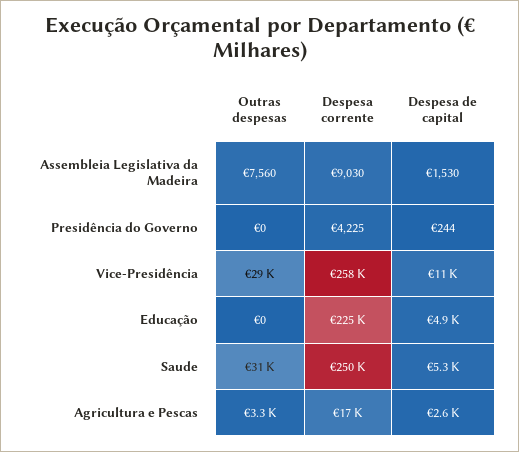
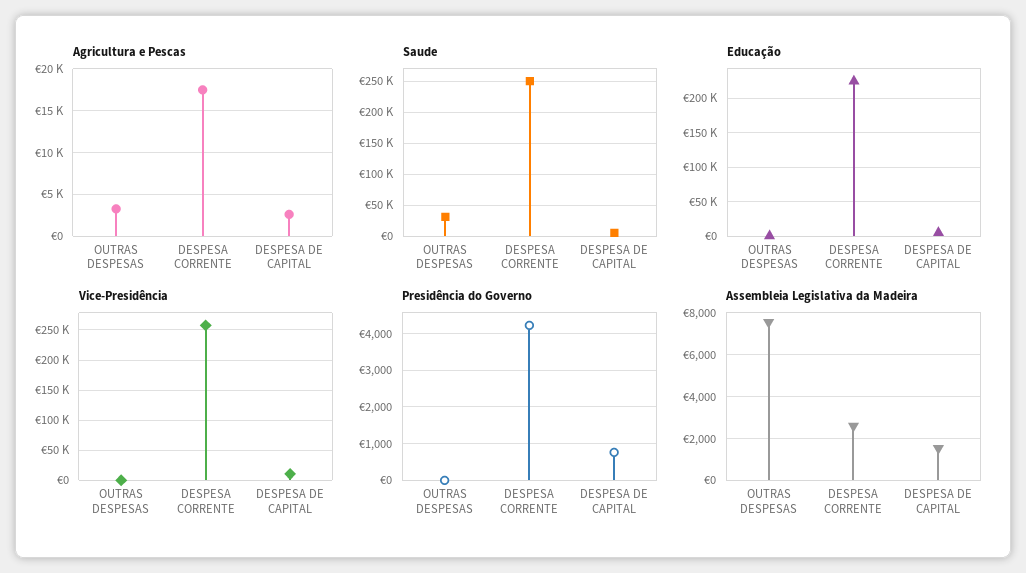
  {
    "Assembleia Legislativa da Madeira": {
      "Outras despesas": 7560,
-     "Despesa corrente": 9030,
+     "Despesa corrente": 2500,
      "Despesa de capital": 1530
    },
    "Presidência do Governo": {
      "Outras despesas": 0,
      "Despesa corrente": 4225,
-     "Despesa de capital": 244
+     "Despesa de capital": 800
    },
    "Vice-Presidência": {
-     "Outras despesas": 29000,
+     "Outras despesas": 0,
      "Despesa corrente": 258000,
      "Despesa de capital": 11000
    },
    "Educação": {
      "Outras despesas": 0,
      "Despesa corrente": 225000,
      "Despesa de capital": 4900
    },
    "Saude": {
      "Outras despesas": 31000,
      "Despesa corrente": 250000,
      "Despesa de capital": 5300
    },
    "Agricultura e Pescas": {
      "Outras despesas": 3300,
      "Despesa corrente": 17000,
      "Despesa de capital": 2600
    }
  }

